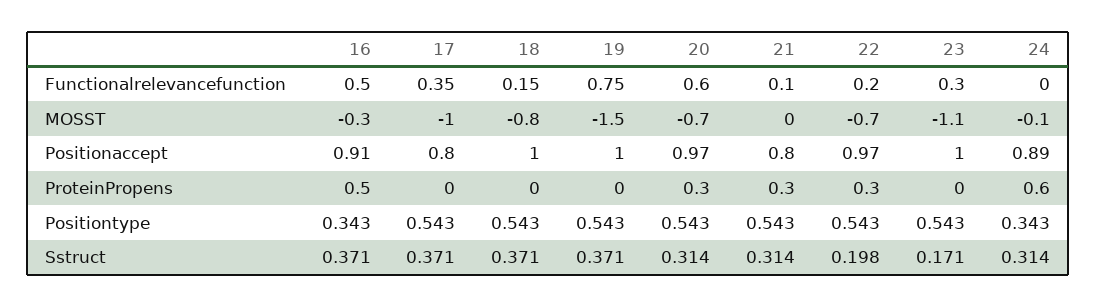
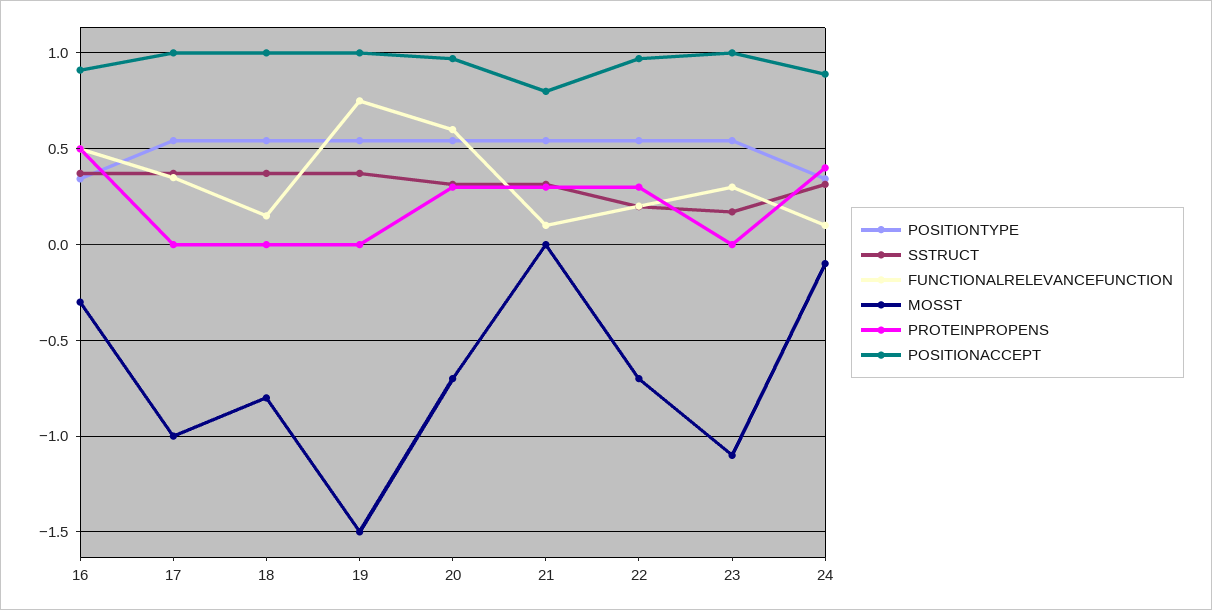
  {
    "Functionalrelevancefunction": {
      "16": 0.5,
      "17": 0.35,
      "18": 0.15,
      "19": 0.75,
      "20": 0.6,
      "21": 0.1,
      "22": 0.2,
      "23": 0.3,
-     "24": 0
+     "24": 0.1
    },
    "MOSST": {
      "16": -0.3,
      "17": -1,
      "18": -0.8,
      "19": -1.5,
      "20": -0.7,
      "21": 0,
      "22": -0.7,
      "23": -1.1,
      "24": -0.1
    },
    "Positionaccept": {
      "16": 0.91,
-     "17": 0.8,
+     "17": 1,
      "18": 1,
      "19": 1,
      "20": 0.97,
      "21": 0.8,
      "22": 0.97,
      "23": 1,
      "24": 0.89
    },
    "ProteinPropens": {
      "16": 0.5,
      "17": 0,
      "18": 0,
      "19": 0,
      "20": 0.3,
      "21": 0.3,
      "22": 0.3,
      "23": 0,
-     "24": 0.6
+     "24": 0.4
    },
    "Positiontype": {
      "16": 0.343,
      "17": 0.543,
      "18": 0.543,
      "19": 0.543,
      "20": 0.543,
      "21": 0.543,
      "22": 0.543,
      "23": 0.543,
      "24": 0.343
    },
    "Sstruct": {
      "16": 0.371,
      "17": 0.371,
      "18": 0.371,
      "19": 0.371,
      "20": 0.314,
      "21": 0.314,
      "22": 0.198,
      "23": 0.171,
      "24": 0.314
    }
  }

